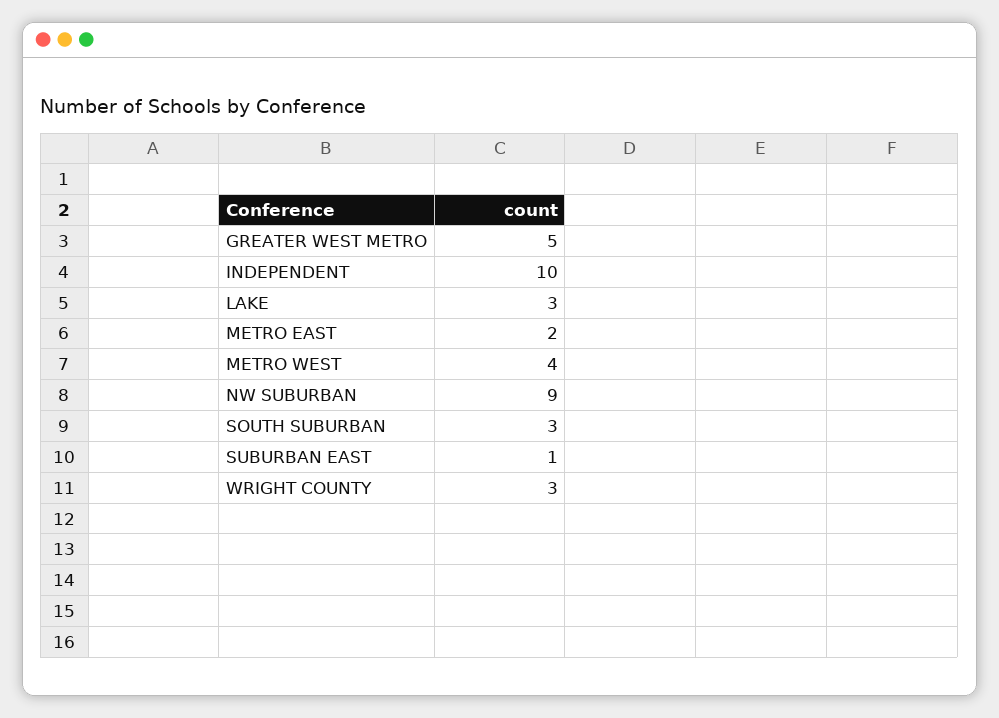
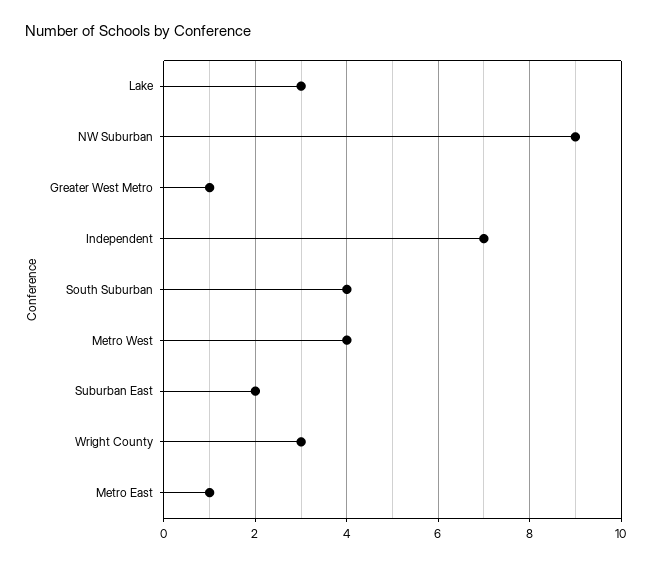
  {
-   "GREATER WEST METRO": 5,
+   "GREATER WEST METRO": 1,
-   "INDEPENDENT": 10,
+   "INDEPENDENT": 7,
    "LAKE": 3,
-   "METRO EAST": 2,
+   "METRO EAST": 1,
    "METRO WEST": 4,
    "NW SUBURBAN": 9,
-   "SOUTH SUBURBAN": 3,
+   "SOUTH SUBURBAN": 4,
-   "SUBURBAN EAST": 1,
+   "SUBURBAN EAST": 2,
    "WRIGHT COUNTY": 3
  }

